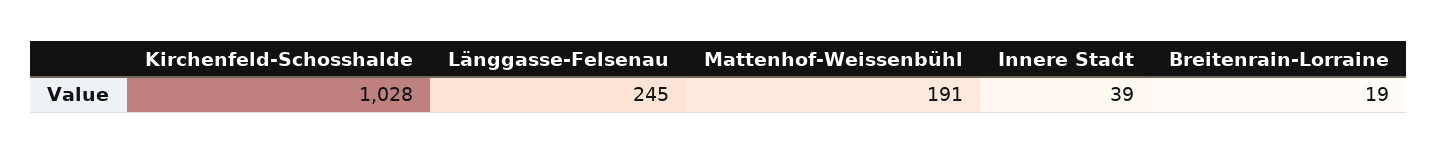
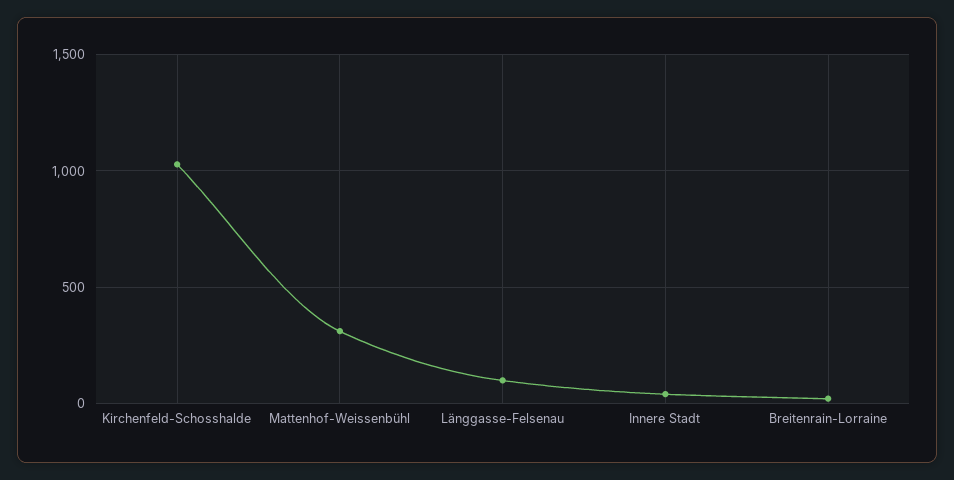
  {
    "Kirchenfeld-Schosshalde": 1028,
-   "Länggasse-Felsenau": 245,
+   "Länggasse-Felsenau": 100,
-   "Mattenhof-Weissenbühl": 191,
+   "Mattenhof-Weissenbühl": 300,
    "Innere Stadt": 39,
    "Breitenrain-Lorraine": 19
  }

